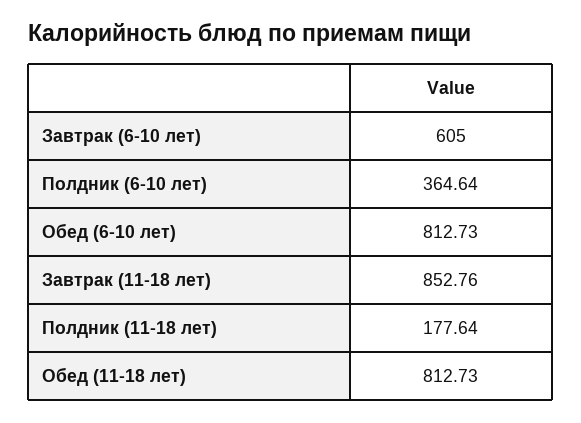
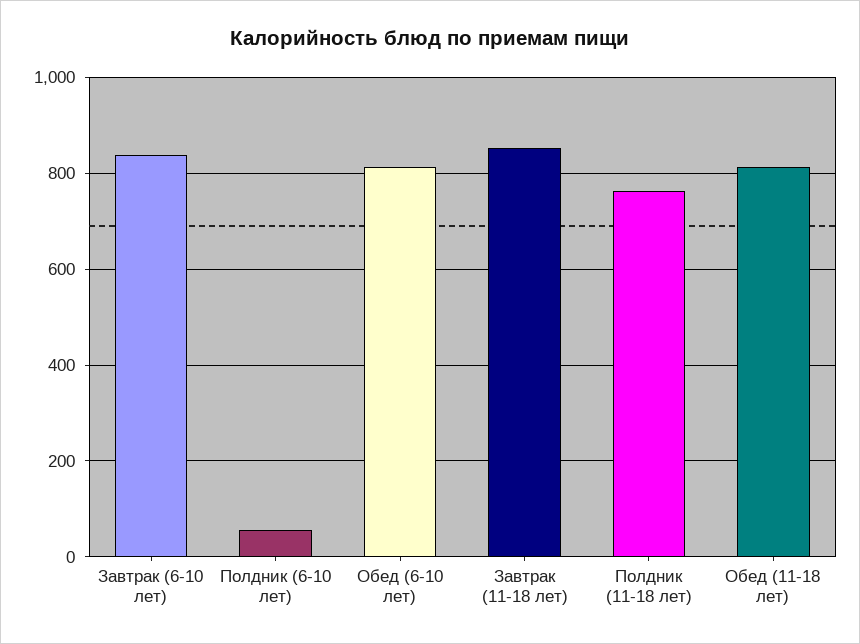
  {
-   "Завтрак (6-10 лет)": 605,
+   "Завтрак (6-10 лет)": 840,
-   "Полдник (6-10 лет)": 364.64,
+   "Полдник (6-10 лет)": 60,
    "Обед (6-10 лет)": 812.73,
    "Завтрак (11-18 лет)": 852.76,
-   "Полдник (11-18 лет)": 177.64,
+   "Полдник (11-18 лет)": 760,
    "Обед (11-18 лет)": 812.73
  }

